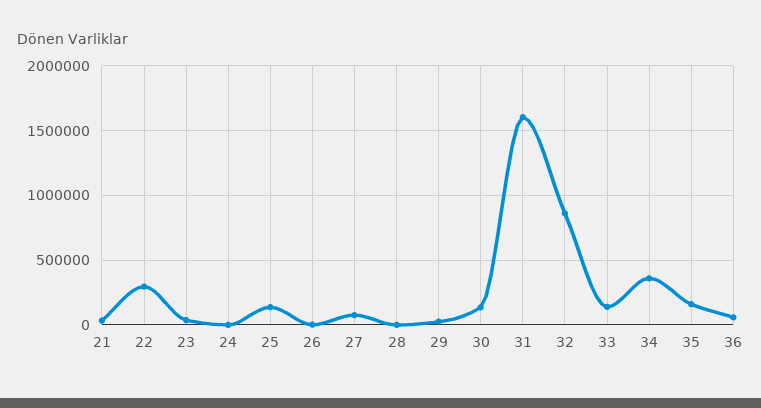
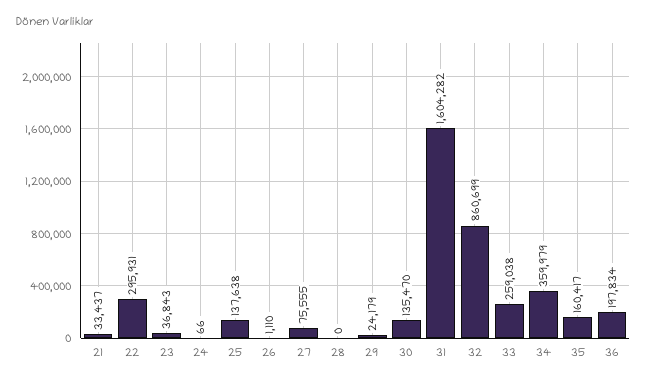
  {
    "21": 33437,
    "22": 295931,
    "23": 36843,
    "24": 66,
    "25": 137638,
    "26": 1110,
    "27": 75555,
    "28": 0,
    "29": 24179,
    "30": 135470,
    "31": 1604282,
    "32": 860699,
-   "33": 150000,
+   "33": 259038,
    "34": 359979,
    "35": 160417,
-   "36": 50000
+   "36": 197834
  }

